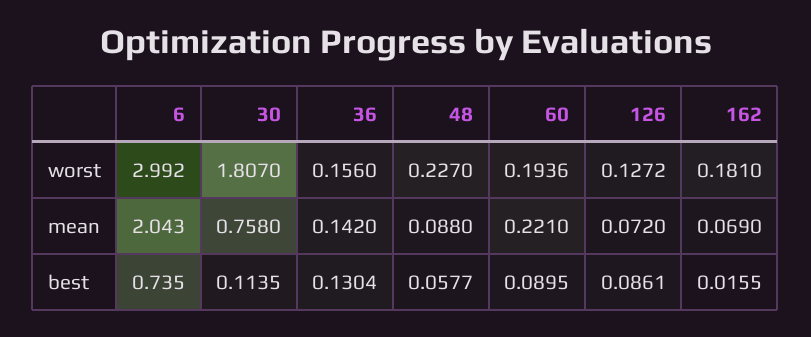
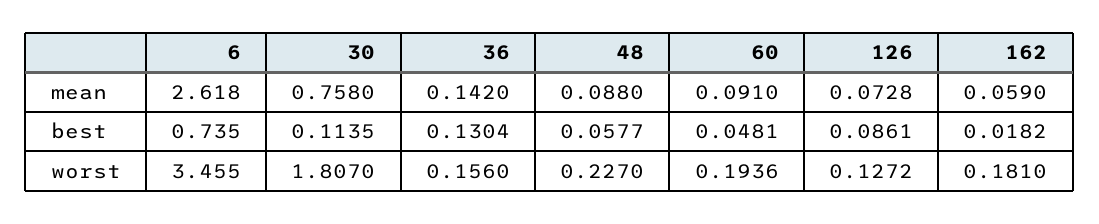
  {
    "6": {
-     "worst": 2.992,
+     "worst": 3.455,
-     "mean": 2.043,
+     "mean": 2.618,
      "best": 0.735
    },
    "30": {
      "worst": 1.807,
      "mean": 0.758,
      "best": 0.1135
    },
    "36": {
      "worst": 0.156,
      "mean": 0.142,
      "best": 0.1304
    },
    "48": {
      "worst": 0.227,
      "mean": 0.088,
      "best": 0.0577
    },
    "60": {
      "worst": 0.1936,
-     "mean": 0.221,
+     "mean": 0.091,
-     "best": 0.0895
+     "best": 0.0481
    },
    "126": {
      "worst": 0.1272,
-     "mean": 0.072,
+     "mean": 0.0728,
      "best": 0.0861
    },
    "162": {
      "worst": 0.181,
-     "mean": 0.069,
+     "mean": 0.059,
-     "best": 0.0155
+     "best": 0.0182
    }
  }

